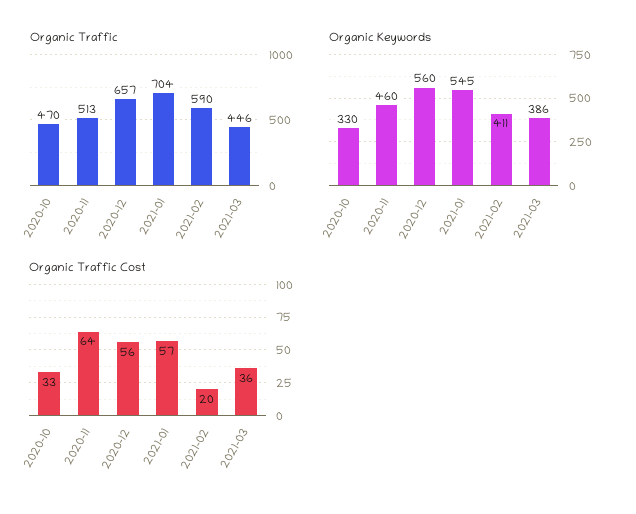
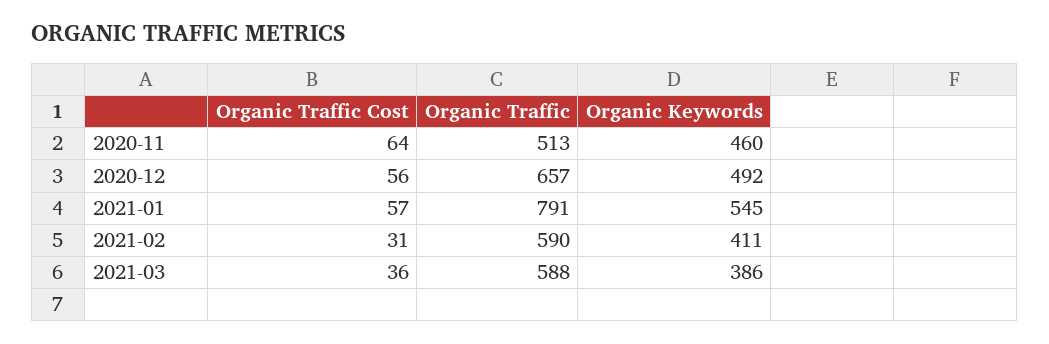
  {
    "Organic Traffic": {
-     "2020-10": 470,
      "2020-11": 513,
      "2020-12": 657,
-     "2021-01": 704,
+     "2021-01": 791,
      "2021-02": 590,
-     "2021-03": 446
+     "2021-03": 588
    },
    "Organic Keywords": {
-     "2020-10": 330,
      "2020-11": 460,
-     "2020-12": 560,
+     "2020-12": 492,
      "2021-01": 545,
      "2021-02": 411,
      "2021-03": 386
    },
    "Organic Traffic Cost": {
-     "2020-10": 33,
      "2020-11": 64,
      "2020-12": 56,
      "2021-01": 57,
-     "2021-02": 20,
+     "2021-02": 31,
      "2021-03": 36
    }
  }

